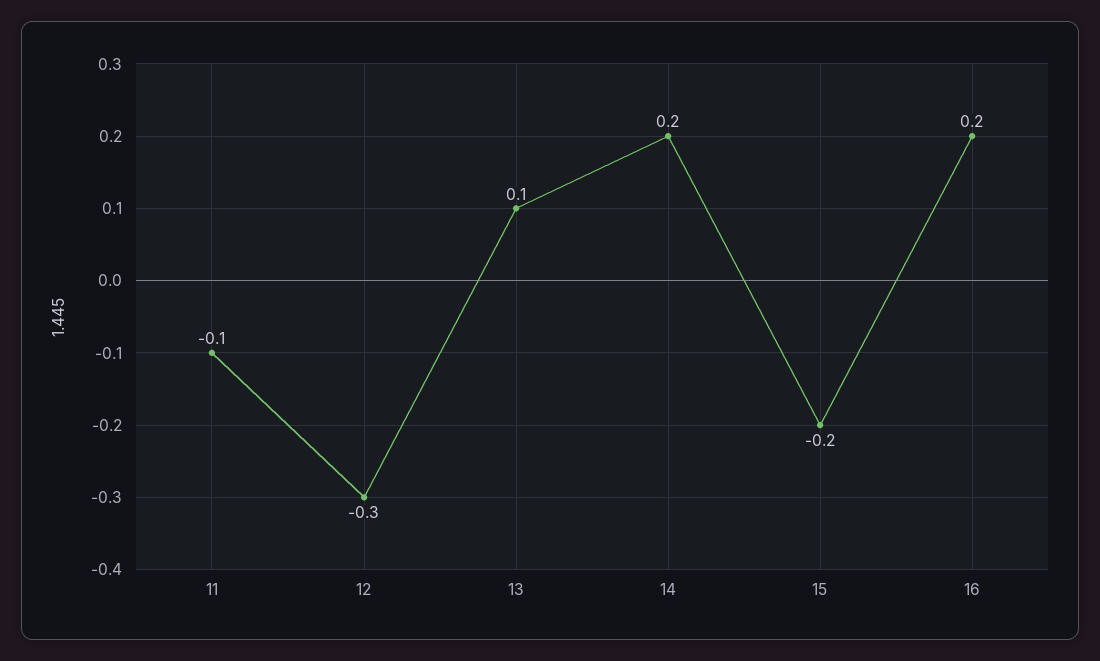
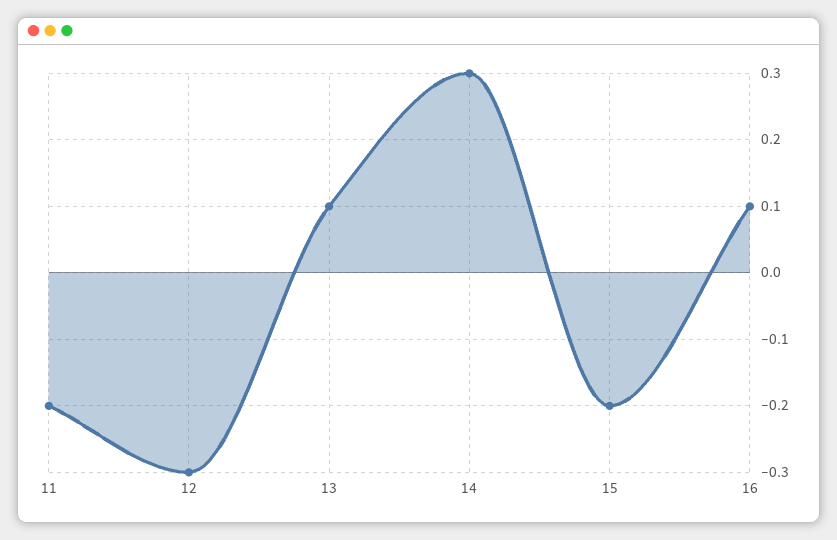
  {
-   "11": -0.1,
+   "11": -0.2,
    "12": -0.3,
    "13": 0.1,
-   "14": 0.2,
+   "14": 0.3,
    "15": -0.2,
-   "16": 0.2
+   "16": 0.1
  }

